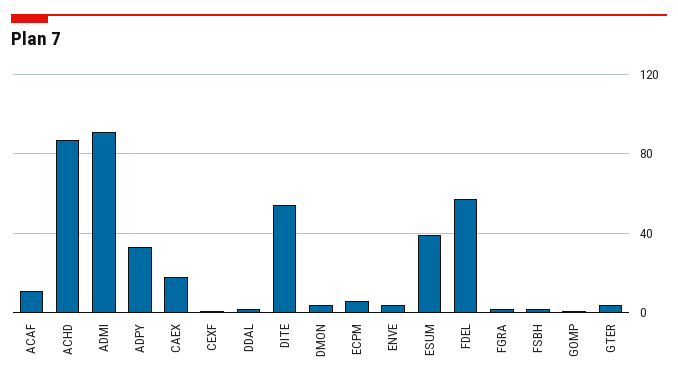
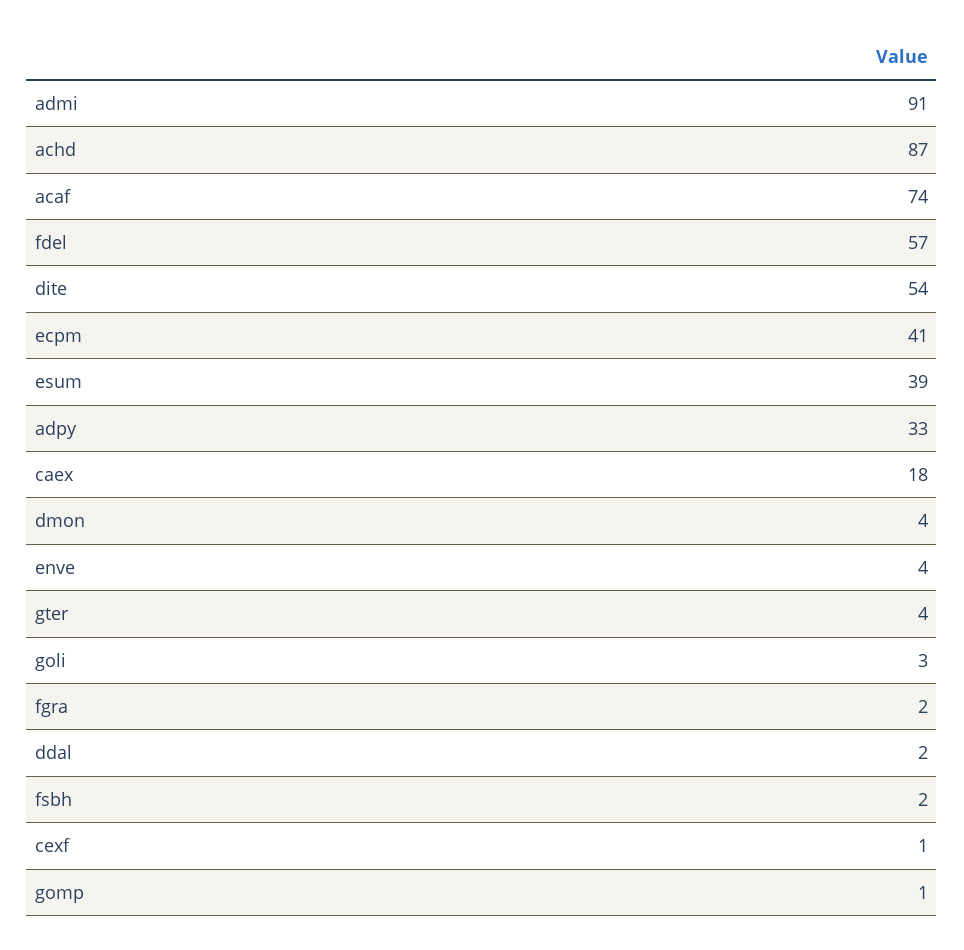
  {
-   "ACAF": 10,
+   "ACAF": 74,
    "ACHD": 87,
    "ADMI": 91,
    "ADPY": 33,
    "CAEX": 18,
    "CEXF": 1,
    "DDAL": 2,
    "DITE": 54,
    "DMON": 4,
-   "ECPM": 5,
+   "ECPM": 41,
    "ENVE": 4,
    "ESUM": 39,
    "FDEL": 57,
    "FGRA": 2,
    "FSBH": 2,
    "GOMP": 1,
-   "GTER": 4
+   "GTER": 4,
+   "goli": 3
  }

